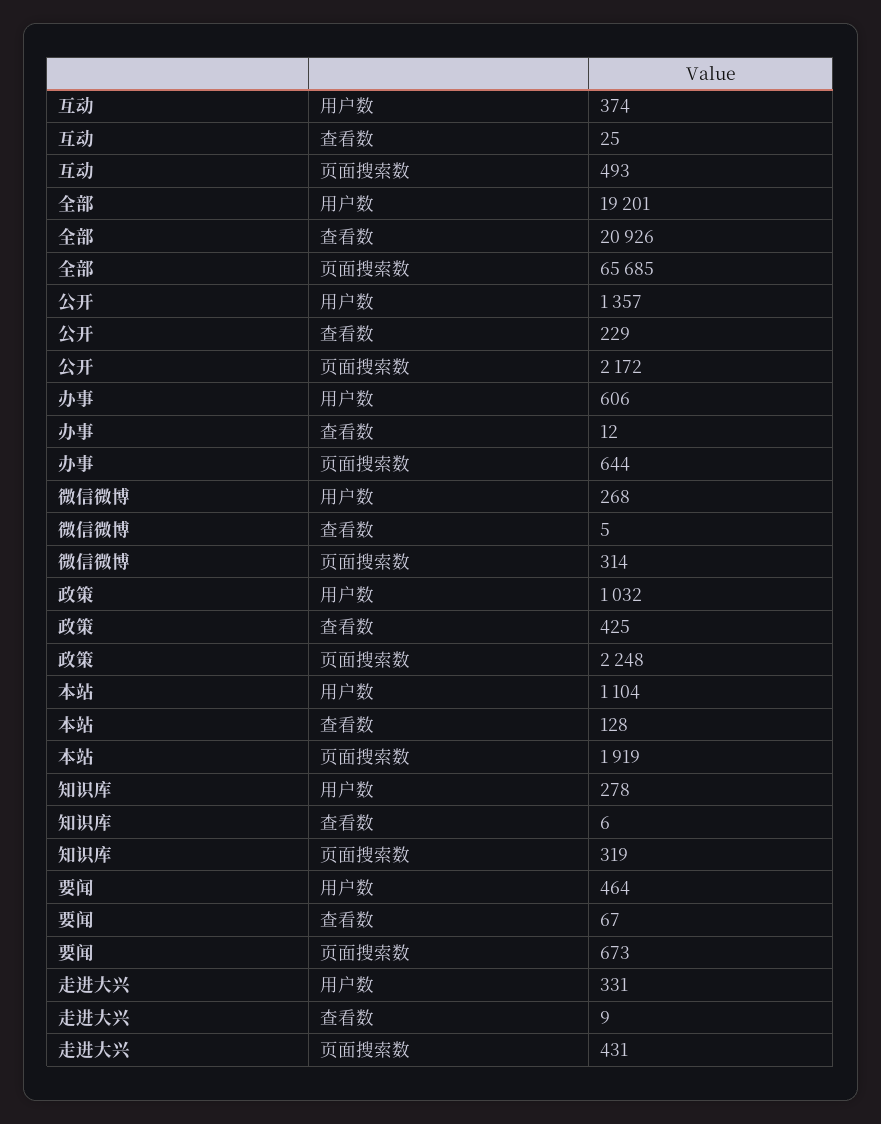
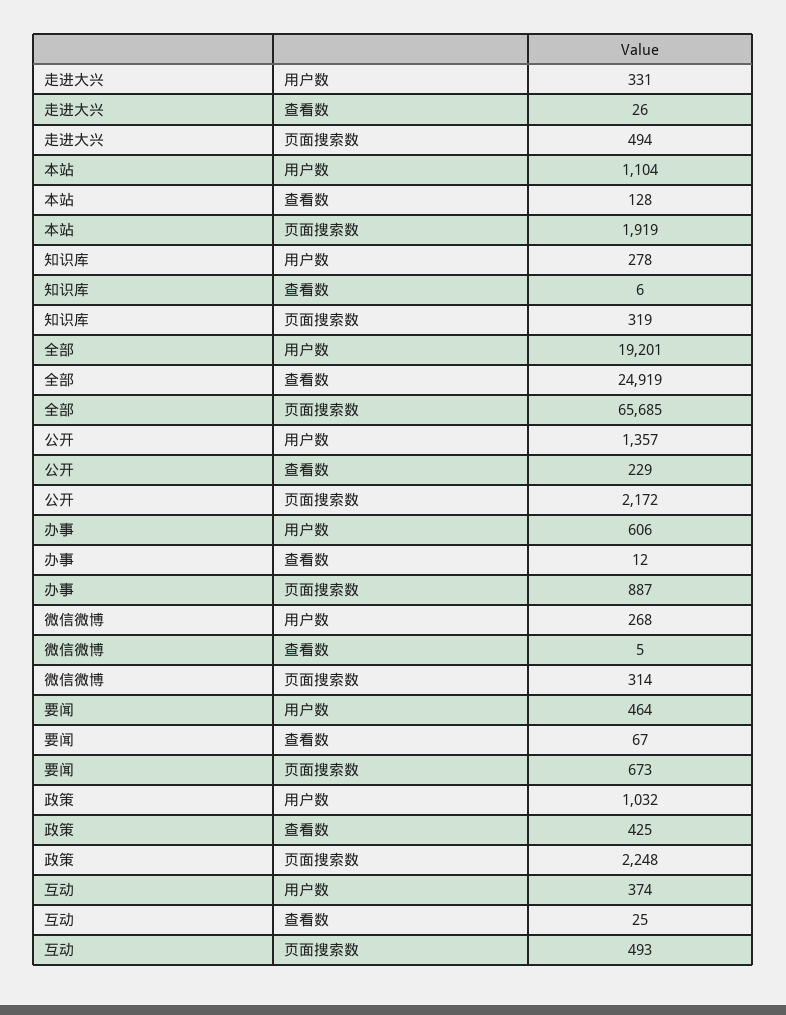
  {
    "互动": {
      "用户数": 374,
      "查看数": 25,
      "页面搜索数": 493
    },
    "全部": {
      "用户数": 19201,
-     "查看数": 20926,
+     "查看数": 24919,
      "页面搜索数": 65685
    },
    "公开": {
      "用户数": 1357,
      "查看数": 229,
      "页面搜索数": 2172
    },
    "办事": {
      "用户数": 606,
      "查看数": 12,
-     "页面搜索数": 644
+     "页面搜索数": 887
    },
    "微信微博": {
      "用户数": 268,
      "查看数": 5,
      "页面搜索数": 314
    },
    "政策": {
      "用户数": 1032,
      "查看数": 425,
      "页面搜索数": 2248
    },
    "本站": {
      "用户数": 1104,
      "查看数": 128,
      "页面搜索数": 1919
    },
    "知识库": {
      "用户数": 278,
      "查看数": 6,
      "页面搜索数": 319
    },
    "要闻": {
      "用户数": 464,
      "查看数": 67,
      "页面搜索数": 673
    },
    "走进大兴": {
      "用户数": 331,
-     "查看数": 9,
+     "查看数": 26,
-     "页面搜索数": 431
+     "页面搜索数": 494
    }
  }

